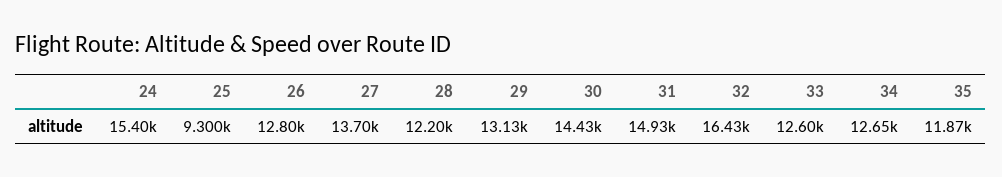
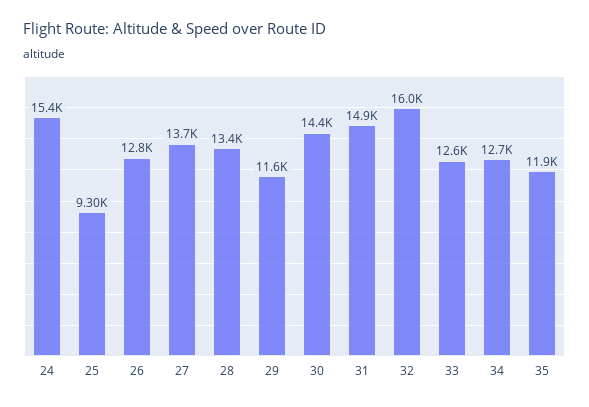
  {
    "24": 15400,
    "25": 9300,
    "26": 12800,
    "27": 13700,
-   "28": 12200,
+   "28": 13400,
-   "29": 13130,
+   "29": 11600,
    "30": 14430,
    "31": 14930,
-   "32": 16430,
+   "32": 16000,
    "33": 12600,
    "34": 12650,
    "35": 11870
  }

